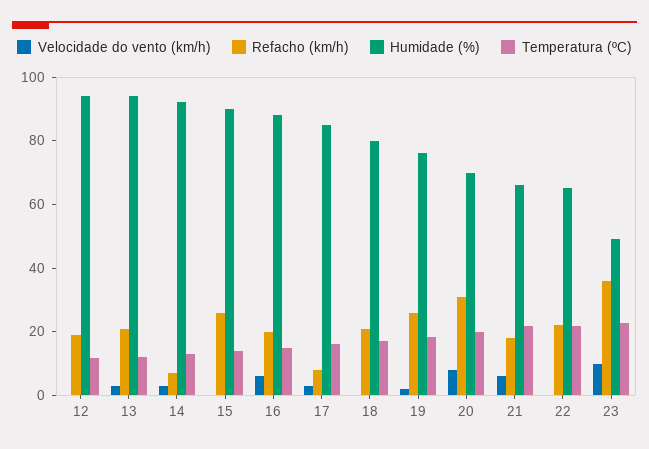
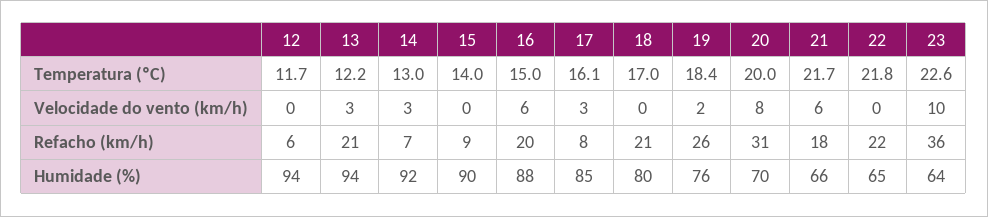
  {
    "Velocidade do vento (km/h)": {
      "12": 0,
      "13": 3,
      "14": 3,
      "15": 0,
      "16": 6,
      "17": 3,
      "18": 0,
      "19": 2,
      "20": 8,
      "21": 6,
      "22": 0,
      "23": 10
    },
    "Refacho (km/h)": {
-     "12": 20,
+     "12": 6,
      "13": 21,
      "14": 7,
-     "15": 25,
+     "15": 9,
      "16": 20,
      "17": 8,
      "18": 21,
      "19": 26,
      "20": 31,
      "21": 18,
      "22": 22,
      "23": 36
    },
    "Humidade (%)": {
      "12": 94,
      "13": 94,
      "14": 92,
      "15": 90,
      "16": 88,
      "17": 85,
      "18": 80,
      "19": 76,
      "20": 70,
      "21": 66,
      "22": 65,
-     "23": 50
+     "23": 64
    },
    "Temperatura (ºC)": {
      "12": 11.7,
      "13": 12.2,
      "14": 13,
      "15": 14,
      "16": 15,
      "17": 16.1,
      "18": 17,
      "19": 18.4,
      "20": 20,
      "21": 21.7,
      "22": 21.8,
      "23": 22.6
    }
  }

